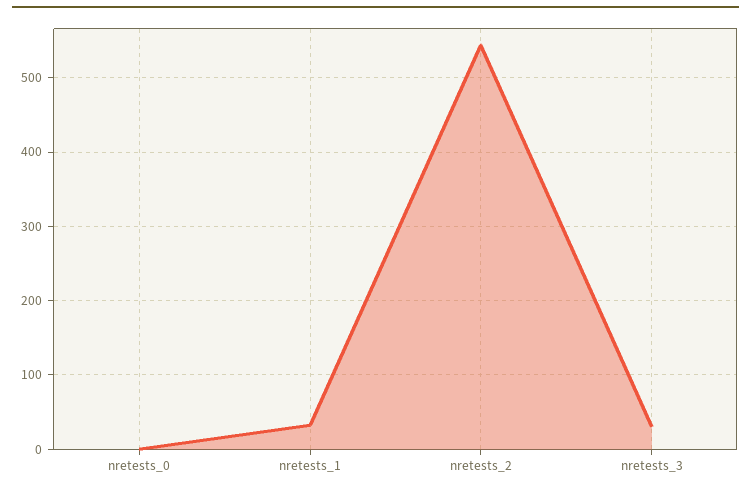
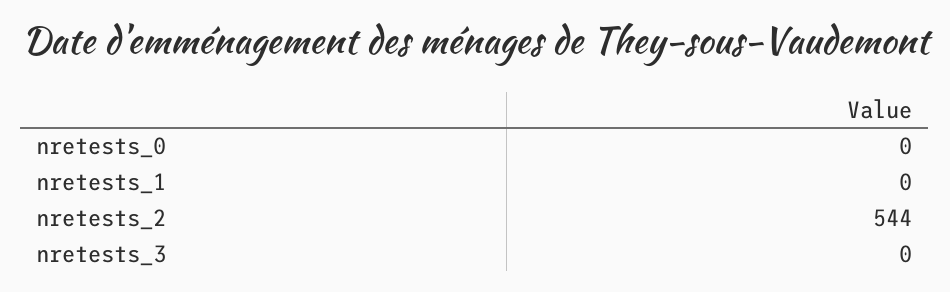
  {
    "nretests_0": 0,
-   "nretests_1": 30,
+   "nretests_1": 0,
    "nretests_2": 544,
-   "nretests_3": 30
+   "nretests_3": 0
  }

